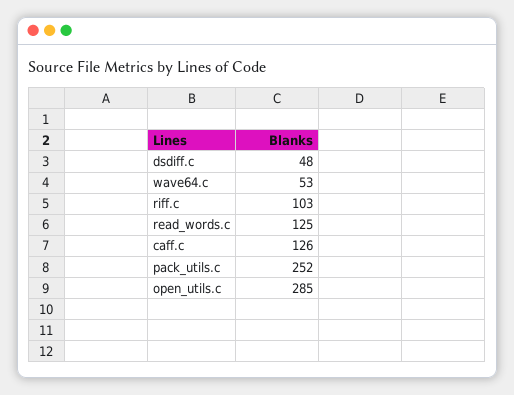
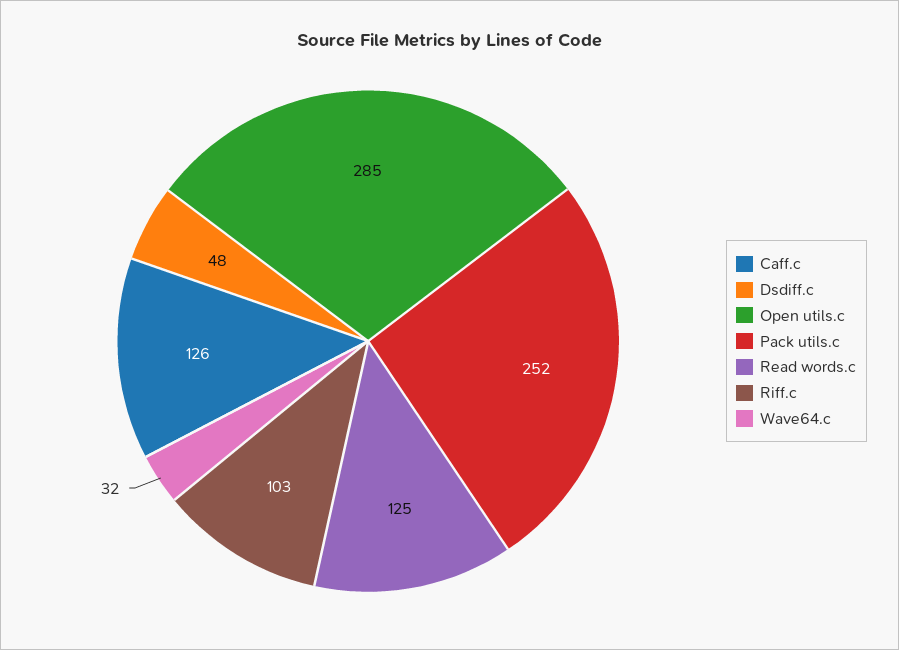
  {
    "dsdiff.c": 48,
-   "wave64.c": 53,
+   "wave64.c": 32,
    "riff.c": 103,
    "read_words.c": 125,
    "caff.c": 126,
    "pack_utils.c": 252,
    "open_utils.c": 285
  }

